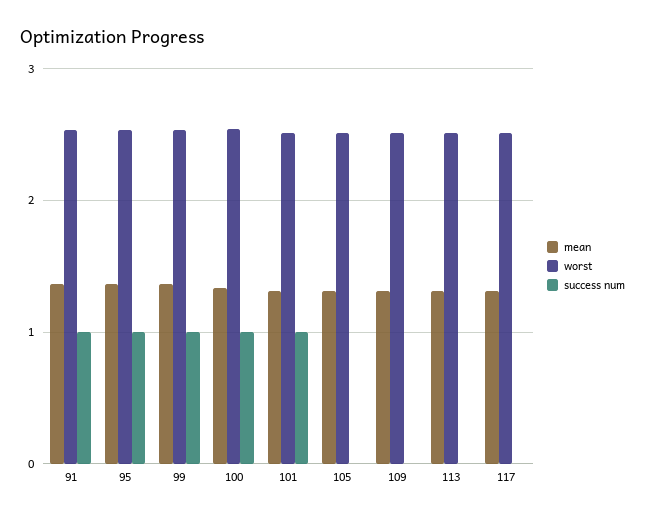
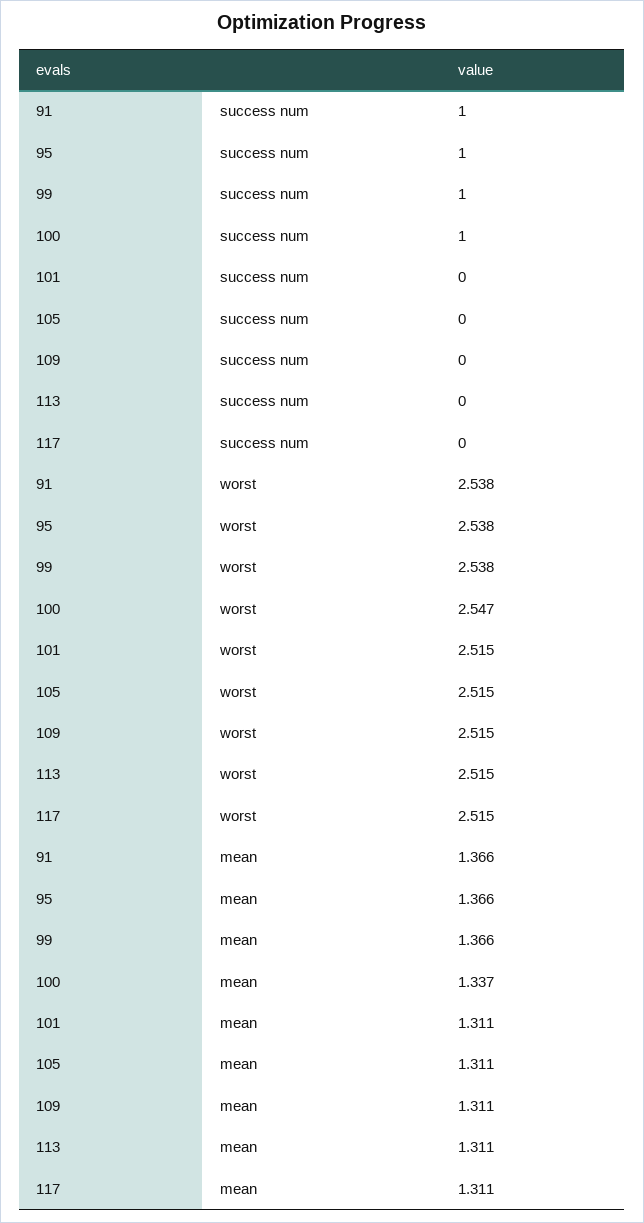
  {
    "mean": {
      "91": 1.366,
      "95": 1.366,
      "99": 1.366,
      "100": 1.337,
      "101": 1.311,
      "105": 1.311,
      "109": 1.311,
      "113": 1.311,
      "117": 1.311
    },
    "worst": {
      "91": 2.538,
      "95": 2.538,
      "99": 2.538,
      "100": 2.547,
      "101": 2.515,
      "105": 2.515,
      "109": 2.515,
      "113": 2.515,
      "117": 2.515
    },
    "success num": {
      "91": 1,
      "95": 1,
      "99": 1,
      "100": 1,
-     "101": 1,
+     "101": 0,
      "105": 0,
      "109": 0,
      "113": 0,
      "117": 0
    }
  }

